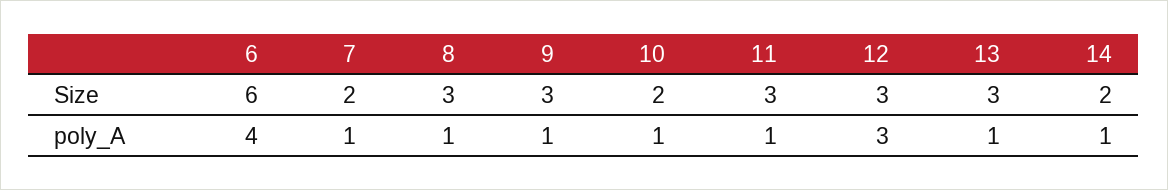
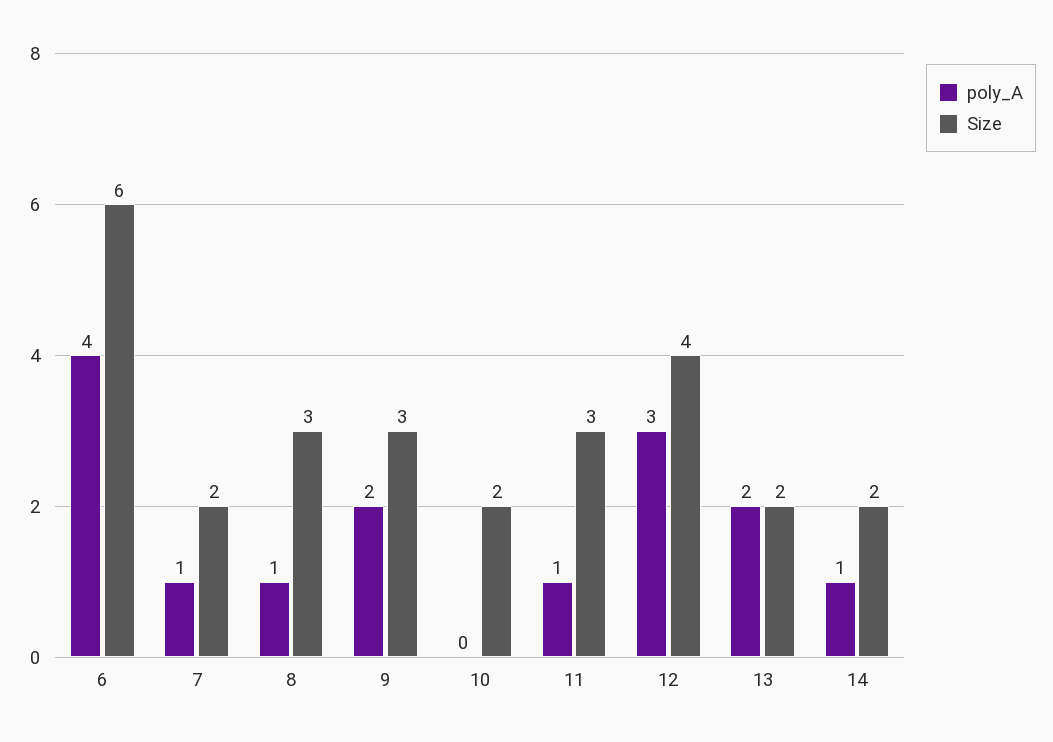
  {
    "Size": {
      "6": 6,
      "7": 2,
      "8": 3,
      "9": 3,
      "10": 2,
      "11": 3,
-     "12": 3,
+     "12": 4,
-     "13": 3,
+     "13": 2,
      "14": 2
    },
    "poly_A": {
      "6": 4,
      "7": 1,
      "8": 1,
-     "9": 1,
+     "9": 2,
-     "10": 1,
+     "10": 0,
      "11": 1,
      "12": 3,
-     "13": 1,
+     "13": 2,
      "14": 1
    }
  }

